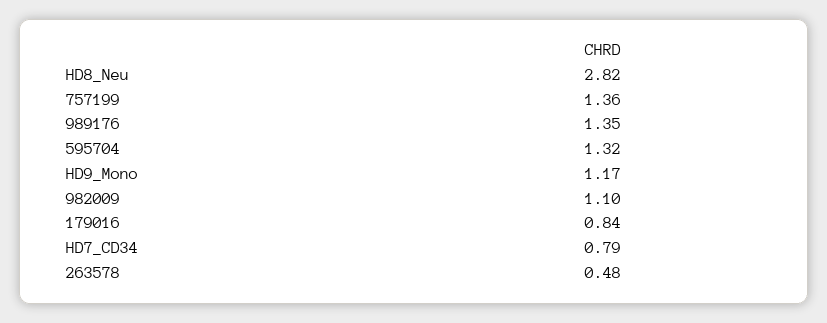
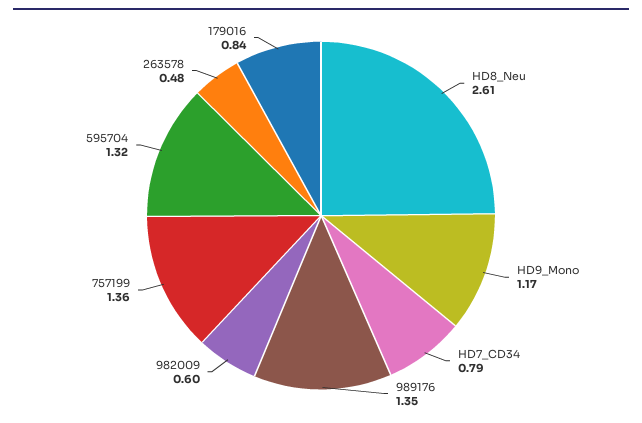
  {
-   "HD8_Neu": 2.82,
+   "HD8_Neu": 2.61,
    "757199": 1.36,
    "989176": 1.35,
    "595704": 1.32,
    "HD9_Mono": 1.17,
-   "982009": 1.1,
+   "982009": 0.6,
    "179016": 0.84,
    "HD7_CD34": 0.79,
    "263578": 0.48
  }

